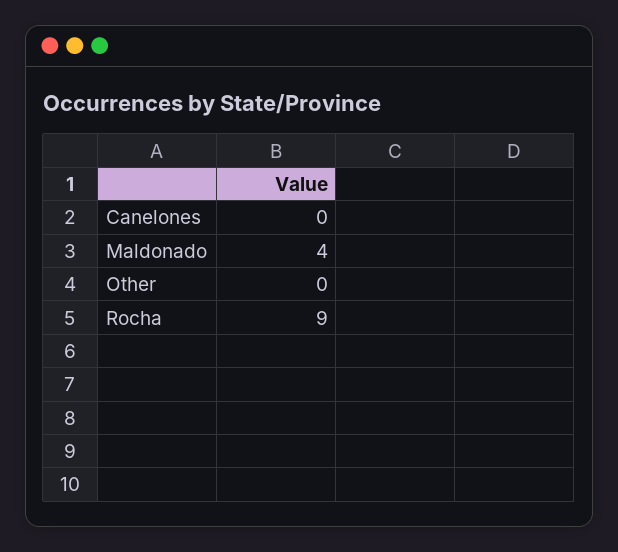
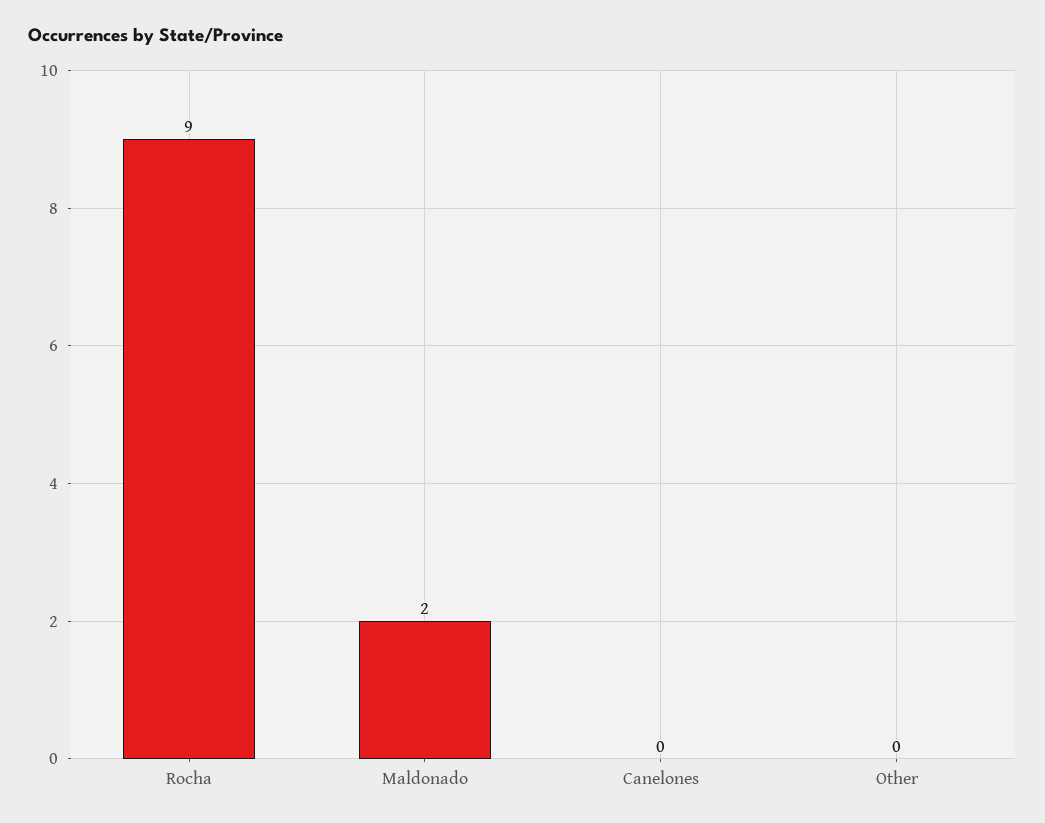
  {
    "Canelones": 0,
-   "Maldonado": 4,
+   "Maldonado": 2,
    "Other": 0,
    "Rocha": 9
  }

